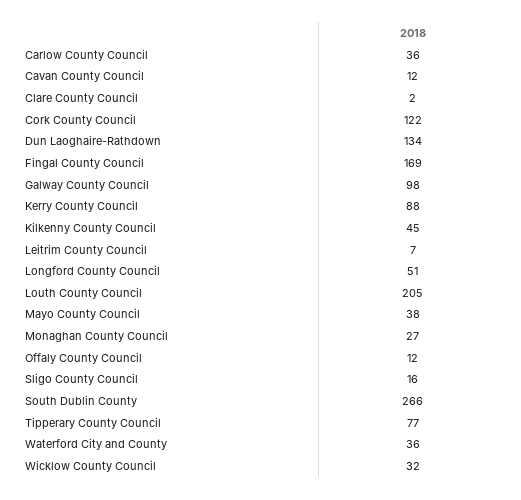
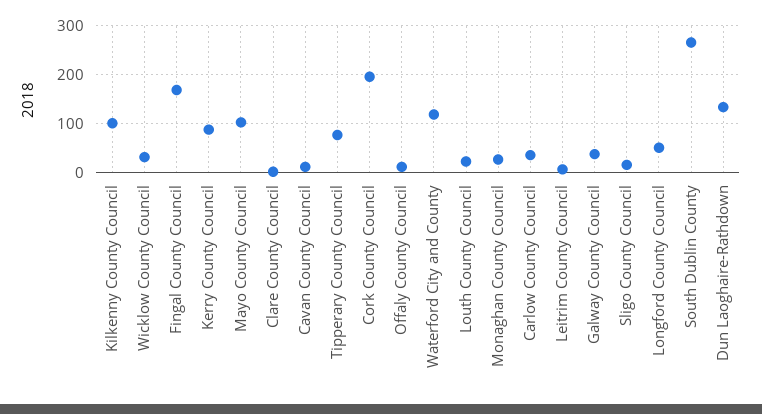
  {
    "Carlow County Council": 36,
    "Cavan County Council": 12,
    "Clare County Council": 2,
-   "Cork County Council": 122,
+   "Cork County Council": 200,
    "Dun Laoghaire-Rathdown": 134,
    "Fingal County Council": 169,
-   "Galway County Council": 98,
+   "Galway County Council": 40,
    "Kerry County Council": 88,
-   "Kilkenny County Council": 45,
+   "Kilkenny County Council": 100,
    "Leitrim County Council": 7,
    "Longford County Council": 51,
-   "Louth County Council": 205,
+   "Louth County Council": 20,
-   "Mayo County Council": 38,
+   "Mayo County Council": 100,
    "Monaghan County Council": 27,
    "Offaly County Council": 12,
    "Sligo County Council": 16,
    "South Dublin County": 266,
    "Tipperary County Council": 77,
-   "Waterford City and County": 36,
+   "Waterford City and County": 120,
    "Wicklow County Council": 32
  }

